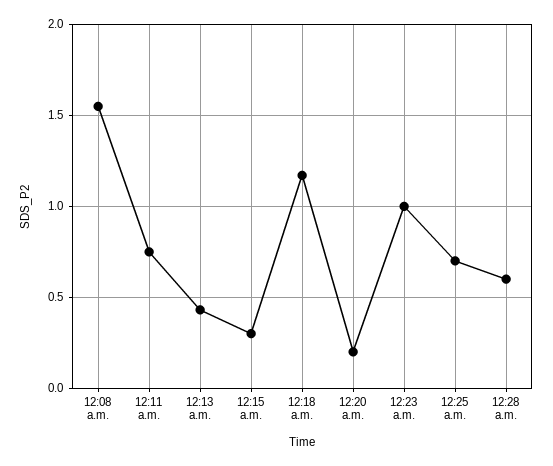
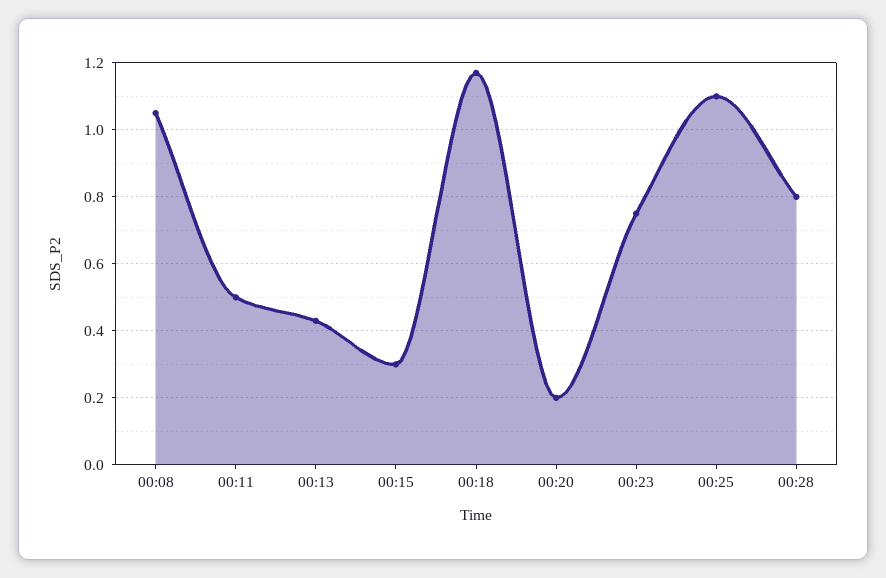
  {
-   "12:08 a.m.": 1.55,
+   "12:08 a.m.": 1.05,
-   "12:11 a.m.": 0.75,
+   "12:11 a.m.": 0.5,
    "12:13 a.m.": 0.45,
    "12:15 a.m.": 0.3,
    "12:18 a.m.": 1.15,
    "12:20 a.m.": 0.2,
-   "12:23 a.m.": 1,
+   "12:23 a.m.": 0.75,
-   "12:25 a.m.": 0.7,
+   "12:25 a.m.": 1.1,
-   "12:28 a.m.": 0.6
+   "12:28 a.m.": 0.8
  }

